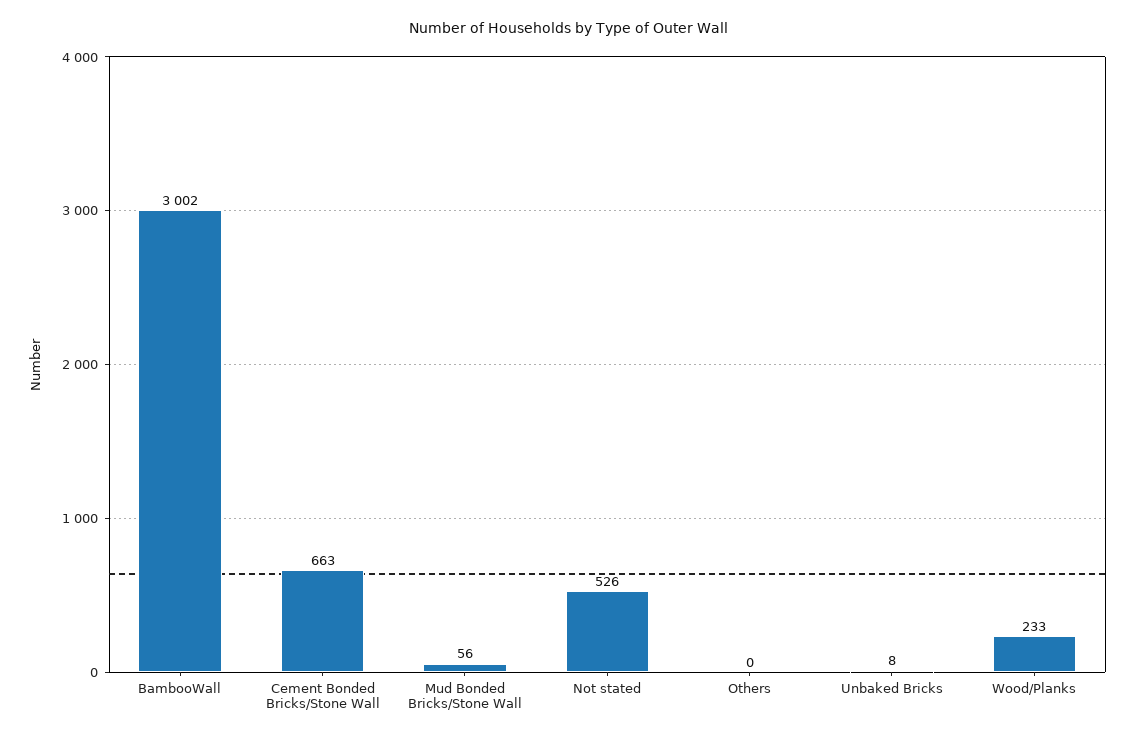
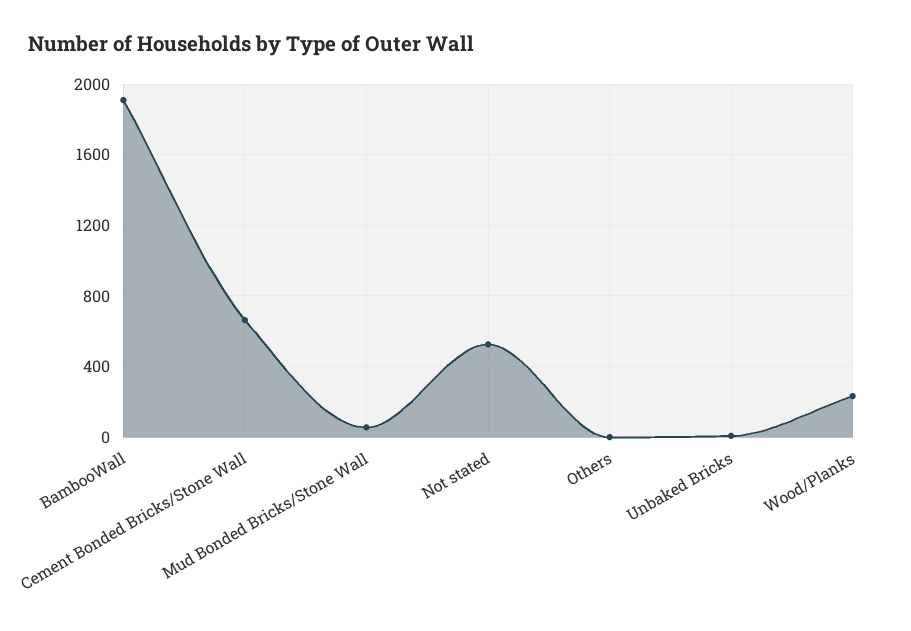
  {
-   "BambooWall": 3002,
+   "BambooWall": 1900,
    "Cement Bonded Bricks/Stone Wall": 663,
    "Mud Bonded Bricks/Stone Wall": 56,
    "Not stated": 526,
    "Others": 0,
    "Unbaked Bricks": 8,
    "Wood/Planks": 233
  }

